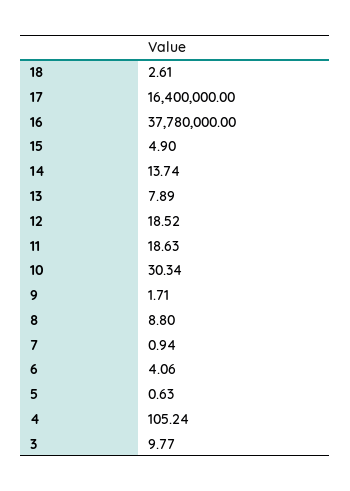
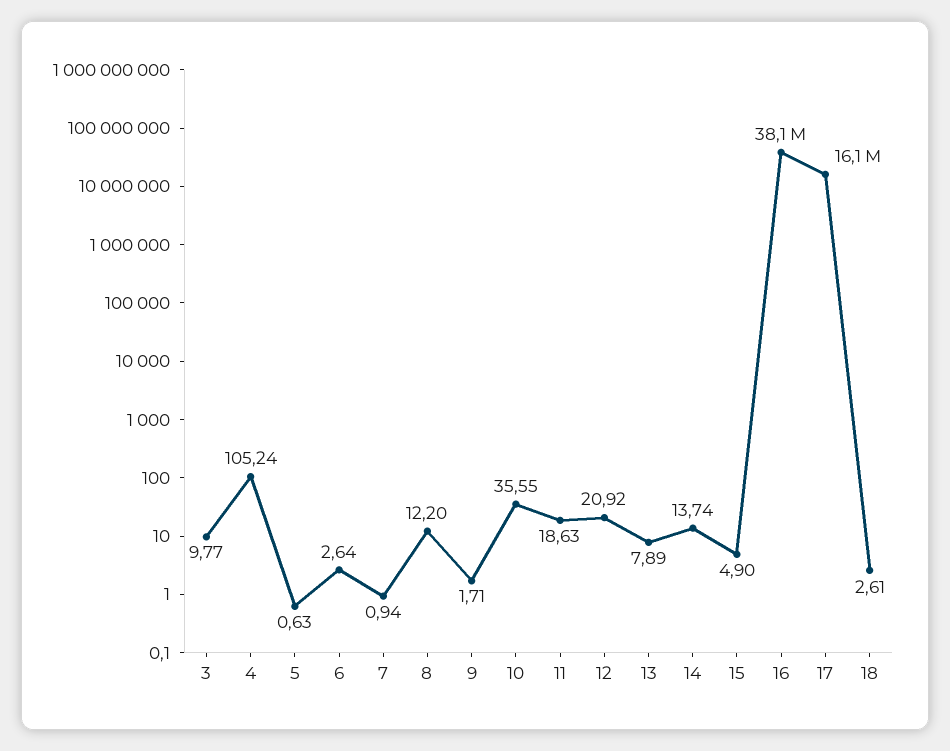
  {
    "18": 2.61,
-   "17": 16400000,
+   "17": 16100000,
-   "16": 37780000,
+   "16": 38100000,
    "15": 4.9,
    "14": 13.74,
    "13": 7.89,
-   "12": 18.52,
+   "12": 20.92,
    "11": 18.63,
-   "10": 30.34,
+   "10": 35.55,
    "9": 1.71,
-   "8": 8.8,
+   "8": 12.2,
    "7": 0.94,
-   "6": 4.06,
+   "6": 2.64,
    "5": 0.63,
    "4": 105.24,
    "3": 9.77
  }

